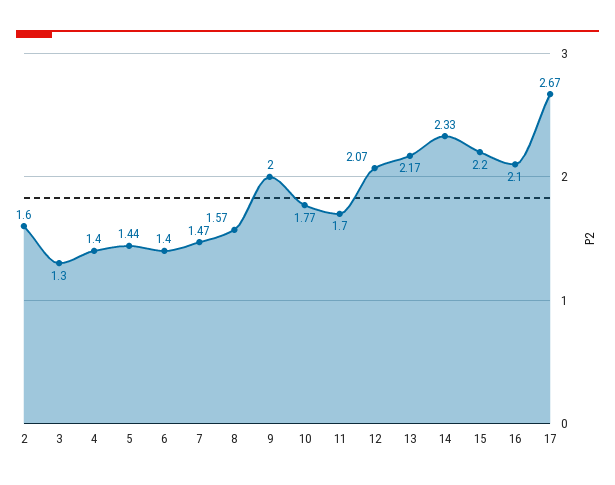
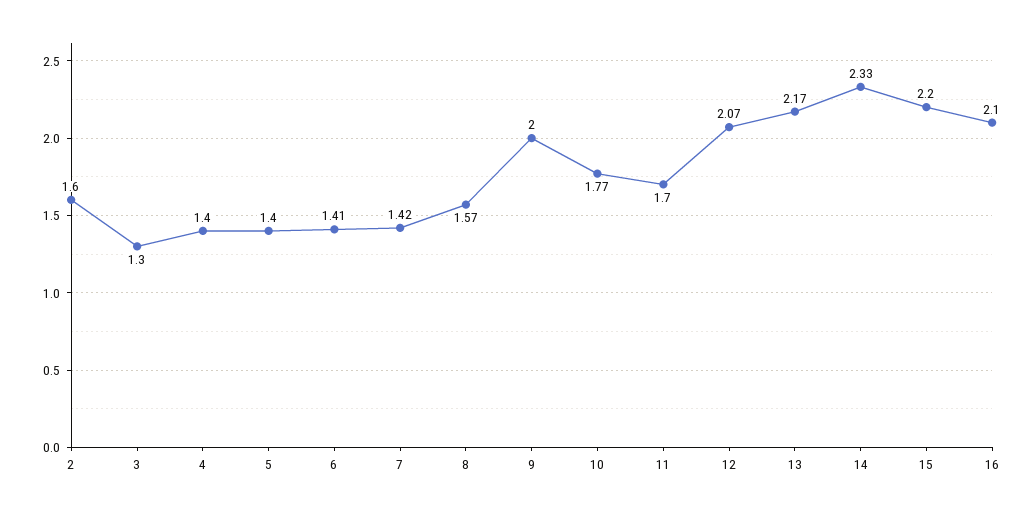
  {
    "2": 1.6,
    "3": 1.3,
    "4": 1.4,
-   "5": 1.44,
+   "5": 1.4,
-   "6": 1.4,
+   "6": 1.41,
-   "7": 1.47,
+   "7": 1.42,
    "8": 1.57,
    "9": 2,
    "10": 1.77,
    "11": 1.7,
    "12": 2.07,
    "13": 2.17,
    "14": 2.33,
    "15": 2.2,
-   "16": 2.1,
+   "16": 2.1
-   "17": 2.67
  }

